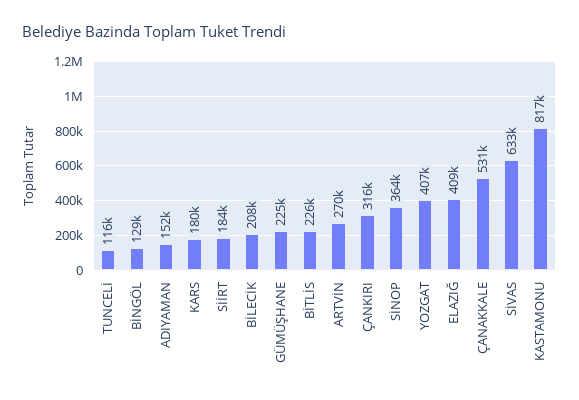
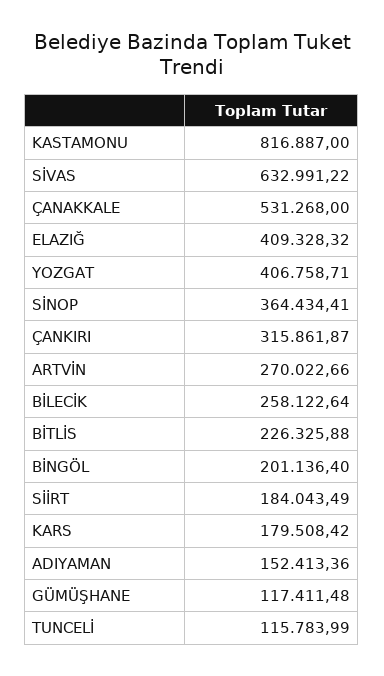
  {
    "TUNCELİ": 115783.99,
-   "BİNGÖL": 129000,
+   "BİNGÖL": 201136.4,
    "ADIYAMAN": 152413.36,
    "KARS": 179508.42,
    "SİİRT": 184043.49,
-   "BİLECİK": 208000,
+   "BİLECİK": 258122.64,
-   "GÜMÜŞHANE": 225000,
+   "GÜMÜŞHANE": 117411.48,
    "BİTLİS": 226325.88,
    "ARTVİN": 270022.66,
    "ÇANKIRI": 315861.87,
    "SİNOP": 364434.41,
    "YOZGAT": 406758.71,
    "ELAZIĞ": 409328.32,
    "ÇANAKKALE": 531268,
    "SİVAS": 632991.22,
    "KASTAMONU": 816887
  }

